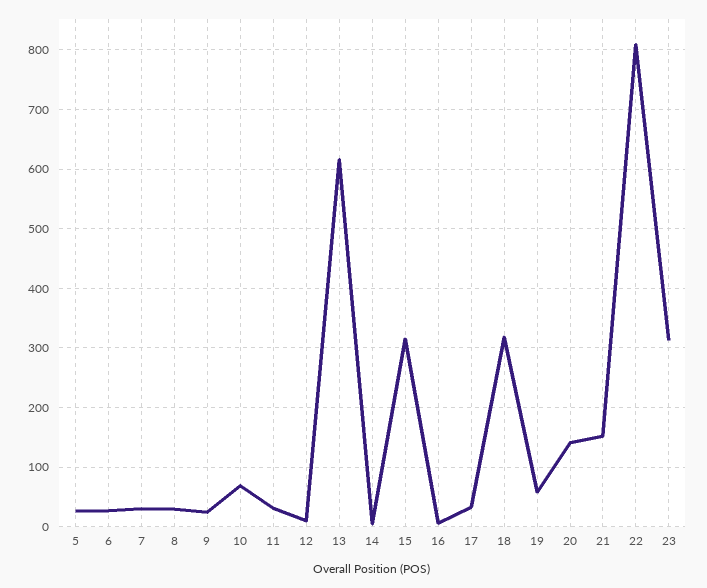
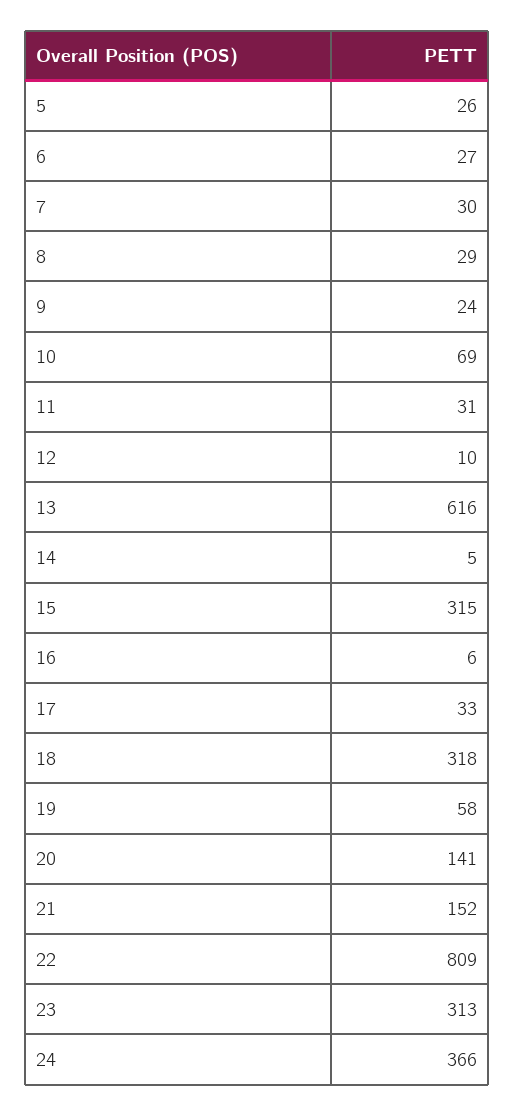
  {
    "5": 26,
    "6": 27,
    "7": 30,
    "8": 29,
    "9": 24,
    "10": 69,
    "11": 31,
    "12": 10,
    "13": 616,
    "14": 5,
    "15": 315,
    "16": 6,
    "17": 33,
    "18": 318,
    "19": 58,
    "20": 141,
    "21": 152,
    "22": 809,
-   "23": 313
+   "23": 313,
+   "24": 366
  }

